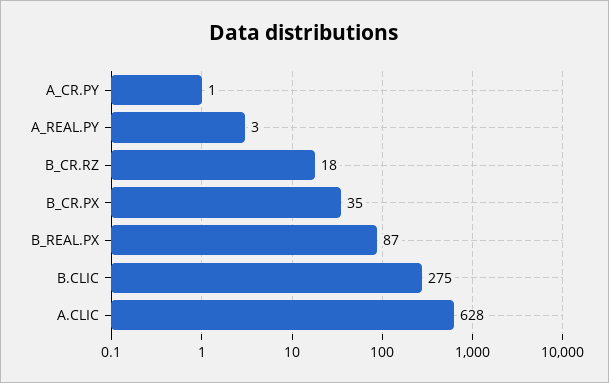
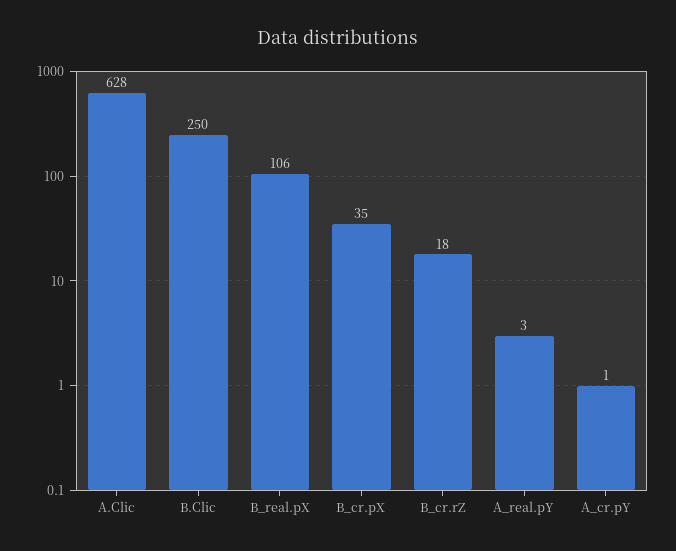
  {
    "A_CR.PY": 1,
    "A_REAL.PY": 3,
    "B_CR.RZ": 18,
    "B_CR.PX": 35,
-   "B_REAL.PX": 87,
+   "B_REAL.PX": 106,
-   "B.CLIC": 275,
+   "B.CLIC": 250,
    "A.CLIC": 628
  }

